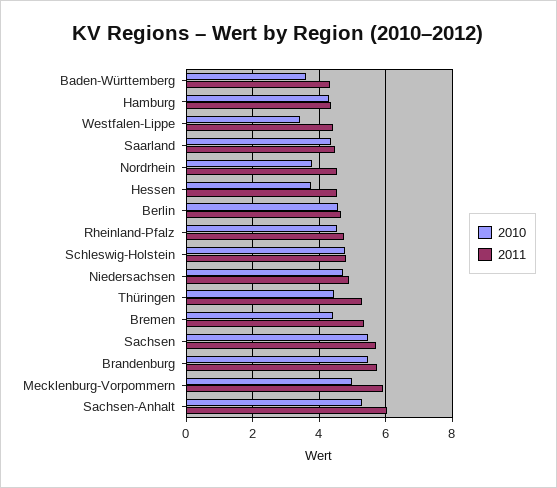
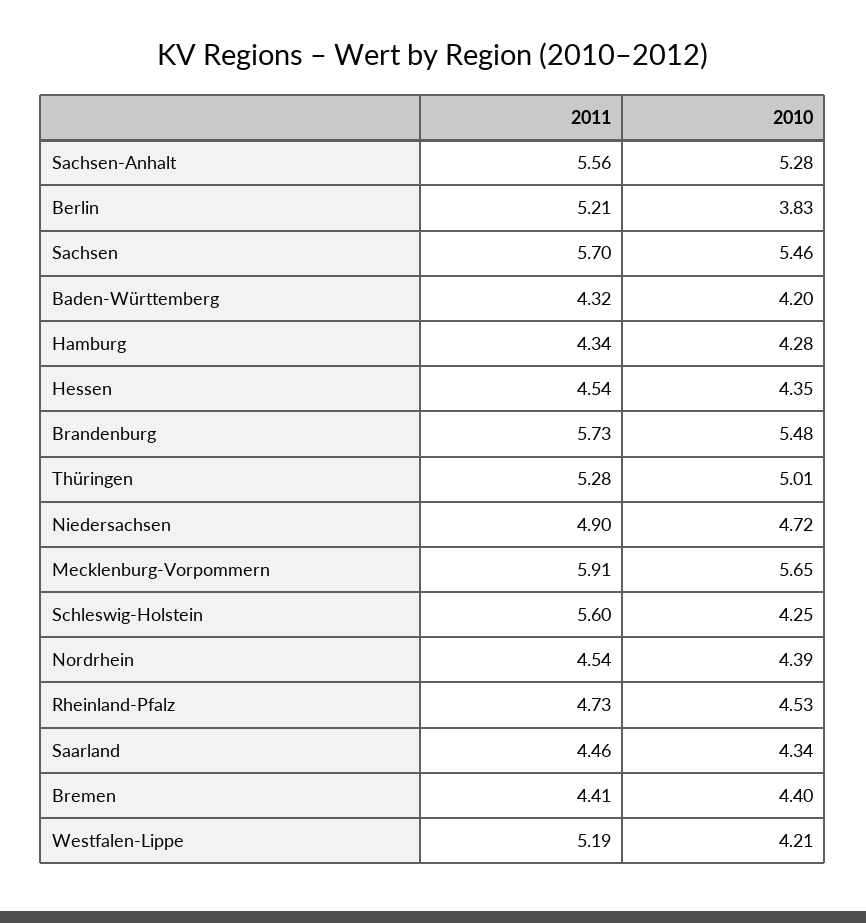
  {
    "2010": {
-     "Baden-Württemberg": 3.6,
+     "Baden-Württemberg": 4.2,
      "Hamburg": 4.28,
-     "Westfalen-Lippe": 3.4,
+     "Westfalen-Lippe": 4.21,
      "Saarland": 4.34,
-     "Nordrhein": 3.8,
+     "Nordrhein": 4.39,
-     "Hessen": 3.8,
+     "Hessen": 4.35,
-     "Berlin": 4.6,
+     "Berlin": 3.83,
      "Rheinland-Pfalz": 4.53,
-     "Schleswig-Holstein": 4.8,
+     "Schleswig-Holstein": 4.25,
      "Niedersachsen": 4.72,
-     "Thüringen": 4.4,
+     "Thüringen": 5.01,
      "Bremen": 4.4,
      "Sachsen": 5.46,
      "Brandenburg": 5.48,
-     "Mecklenburg-Vorpommern": 5,
+     "Mecklenburg-Vorpommern": 5.65,
      "Sachsen-Anhalt": 5.28
    },
    "2011": {
      "Baden-Württemberg": 4.32,
      "Hamburg": 4.34,
-     "Westfalen-Lippe": 4.4,
+     "Westfalen-Lippe": 5.19,
      "Saarland": 4.46,
      "Nordrhein": 4.54,
      "Hessen": 4.54,
-     "Berlin": 4.6,
+     "Berlin": 5.21,
      "Rheinland-Pfalz": 4.73,
-     "Schleswig-Holstein": 4.8,
+     "Schleswig-Holstein": 5.6,
      "Niedersachsen": 4.9,
      "Thüringen": 5.28,
-     "Bremen": 5.4,
+     "Bremen": 4.41,
      "Sachsen": 5.7,
      "Brandenburg": 5.73,
      "Mecklenburg-Vorpommern": 5.91,
-     "Sachsen-Anhalt": 6
+     "Sachsen-Anhalt": 5.56
    }
  }

